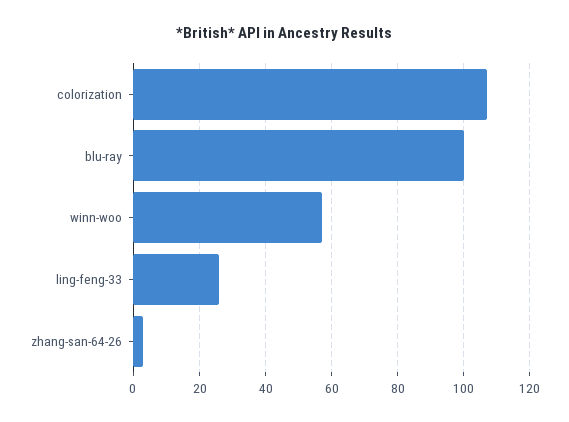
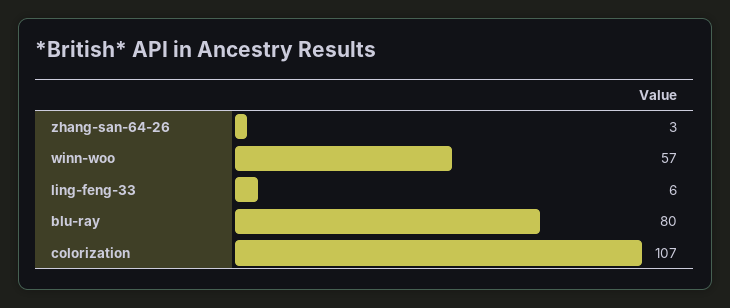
  {
    "colorization": 107,
-   "blu-ray": 100,
+   "blu-ray": 80,
    "winn-woo": 57,
-   "ling-feng-33": 25,
+   "ling-feng-33": 6,
    "zhang-san-64-26": 3
  }

